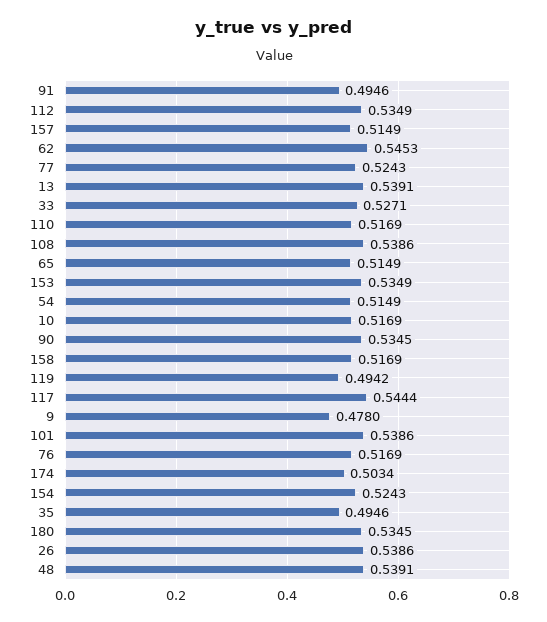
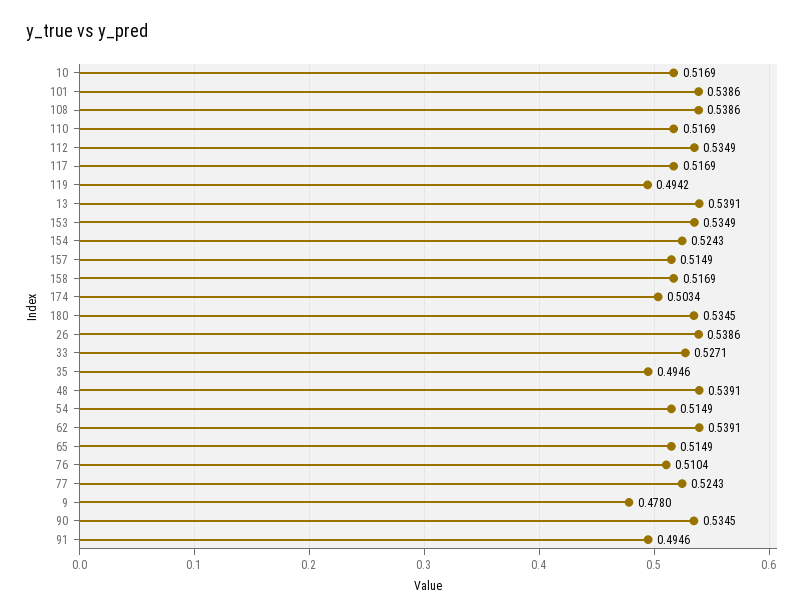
  {
    "91": 0.4946,
    "112": 0.5349,
    "157": 0.5149,
-   "62": 0.5453,
+   "62": 0.5391,
    "77": 0.5243,
    "13": 0.5391,
    "33": 0.5271,
    "110": 0.5169,
    "108": 0.5386,
    "65": 0.5149,
    "153": 0.5349,
    "54": 0.5149,
    "10": 0.5169,
    "90": 0.5345,
    "158": 0.5169,
    "119": 0.4942,
-   "117": 0.5444,
+   "117": 0.5169,
    "9": 0.478,
    "101": 0.5386,
-   "76": 0.5169,
+   "76": 0.5104,
    "174": 0.5034,
    "154": 0.5243,
    "35": 0.4946,
    "180": 0.5345,
    "26": 0.5386,
    "48": 0.5391
  }

